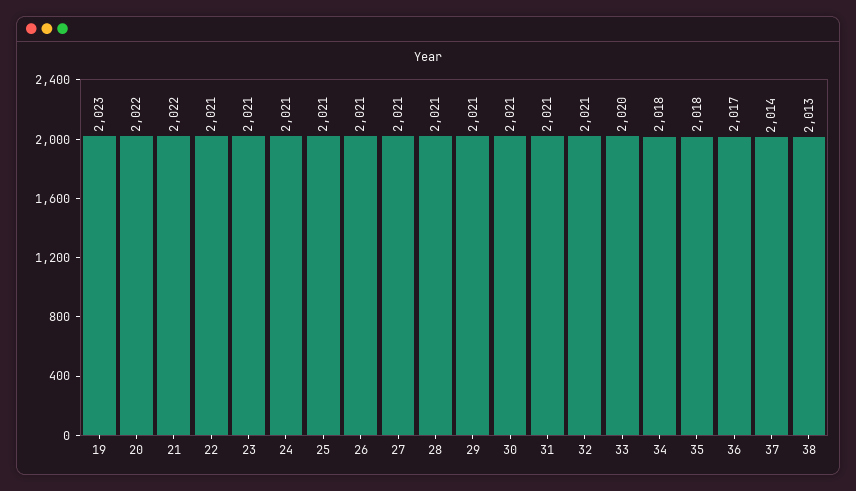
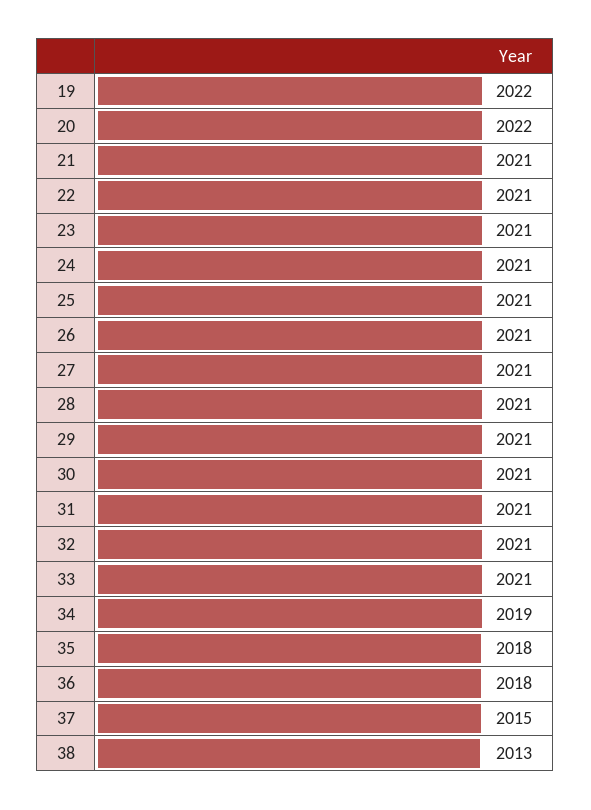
  {
-   "19": 2023,
+   "19": 2022,
    "20": 2022,
-   "21": 2022,
+   "21": 2021,
    "22": 2021,
    "23": 2021,
    "24": 2021,
    "25": 2021,
    "26": 2021,
    "27": 2021,
    "28": 2021,
    "29": 2021,
    "30": 2021,
    "31": 2021,
    "32": 2021,
-   "33": 2020,
+   "33": 2021,
-   "34": 2018,
+   "34": 2019,
    "35": 2018,
-   "36": 2017,
+   "36": 2018,
-   "37": 2014,
+   "37": 2015,
    "38": 2013
  }

